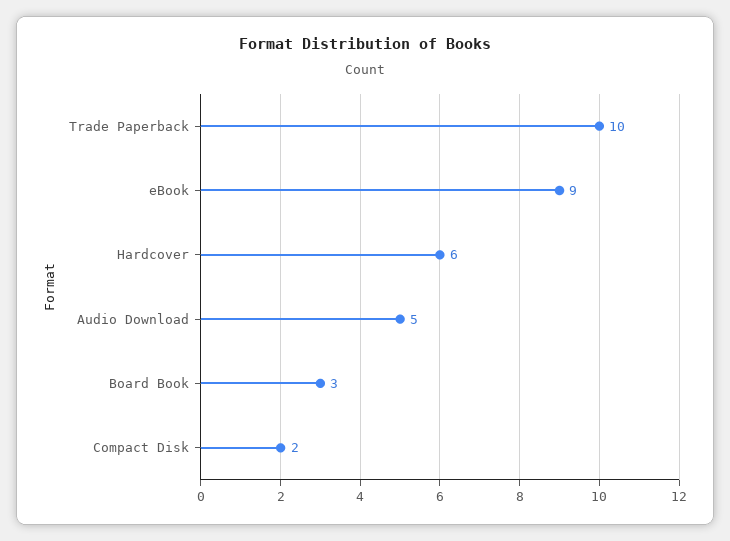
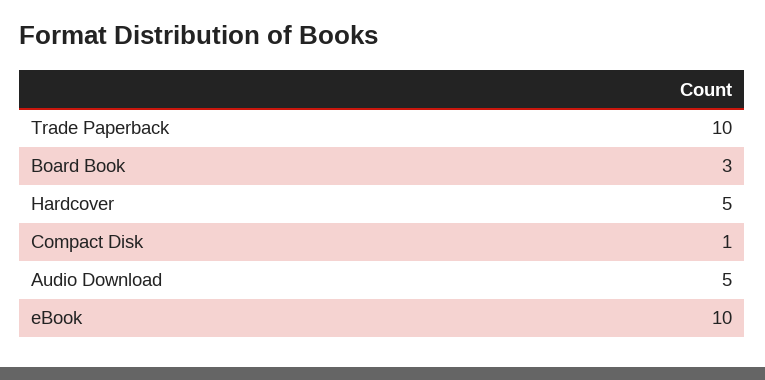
  {
    "Trade Paperback": 10,
-   "eBook": 9,
+   "eBook": 10,
-   "Hardcover": 6,
+   "Hardcover": 5,
    "Audio Download": 5,
    "Board Book": 3,
-   "Compact Disk": 2
+   "Compact Disk": 1
  }

